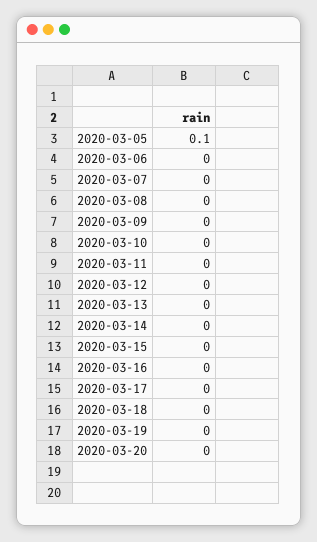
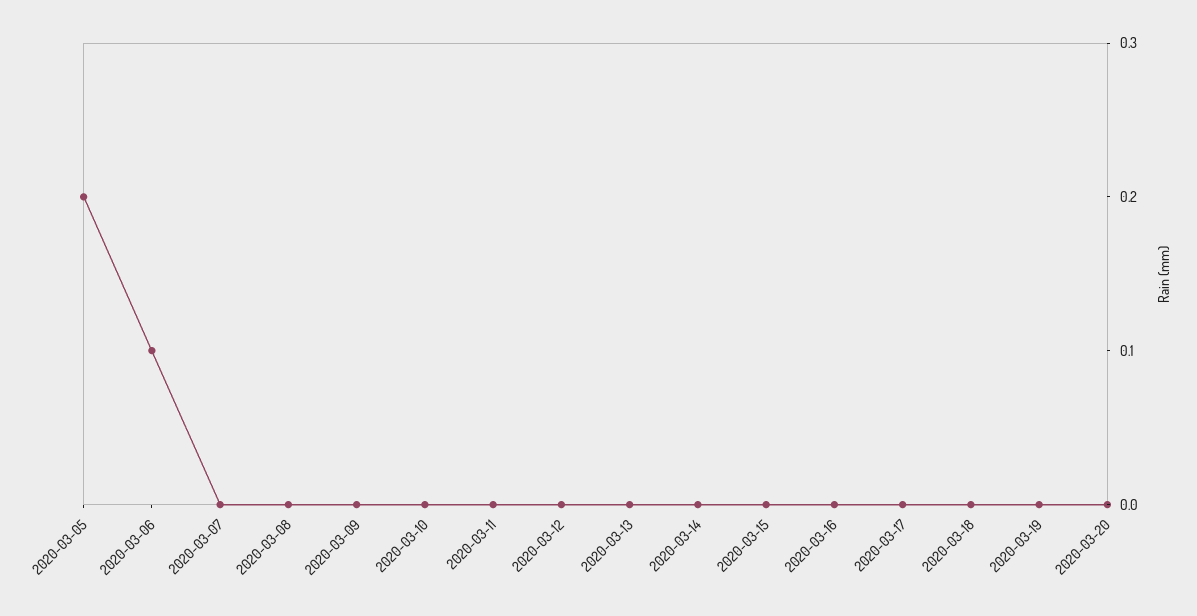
  {
-   "2020-03-05": 0.1,
+   "2020-03-05": 0.2,
-   "2020-03-06": 0,
+   "2020-03-06": 0.1,
    "2020-03-07": 0,
    "2020-03-08": 0,
    "2020-03-09": 0,
    "2020-03-10": 0,
    "2020-03-11": 0,
    "2020-03-12": 0,
    "2020-03-13": 0,
    "2020-03-14": 0,
    "2020-03-15": 0,
    "2020-03-16": 0,
    "2020-03-17": 0,
    "2020-03-18": 0,
    "2020-03-19": 0,
    "2020-03-20": 0
  }

